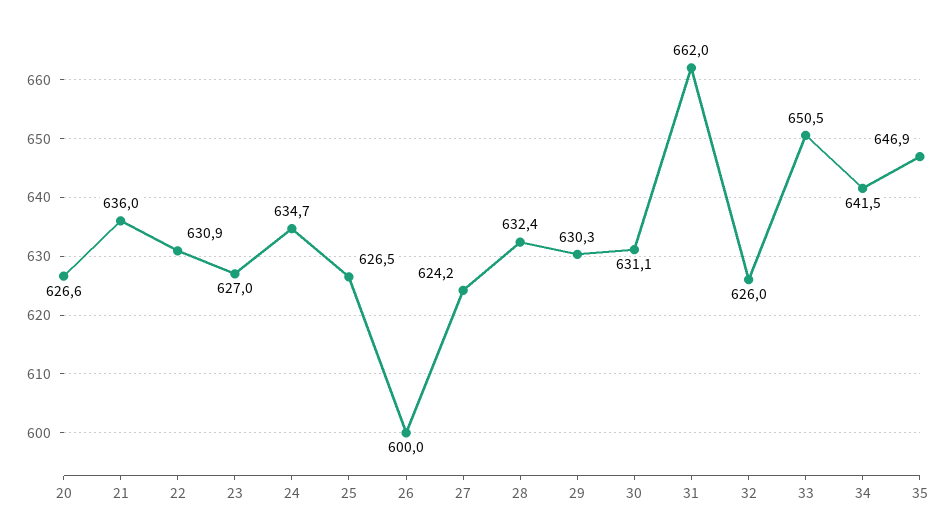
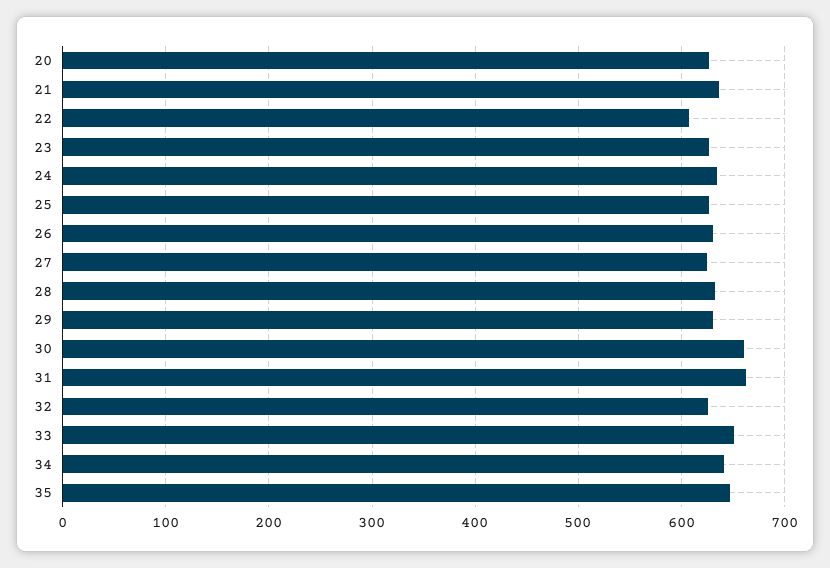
  {
    "20": 626.6,
    "21": 636,
-   "22": 630.9,
+   "22": 610,
    "23": 627,
    "24": 634.7,
    "25": 626.5,
-   "26": 600,
+   "26": 630,
    "27": 624.2,
    "28": 632.4,
    "29": 630.3,
-   "30": 631.1,
+   "30": 660,
    "31": 662,
    "32": 626,
    "33": 650.5,
    "34": 641.5,
    "35": 646.9
  }

